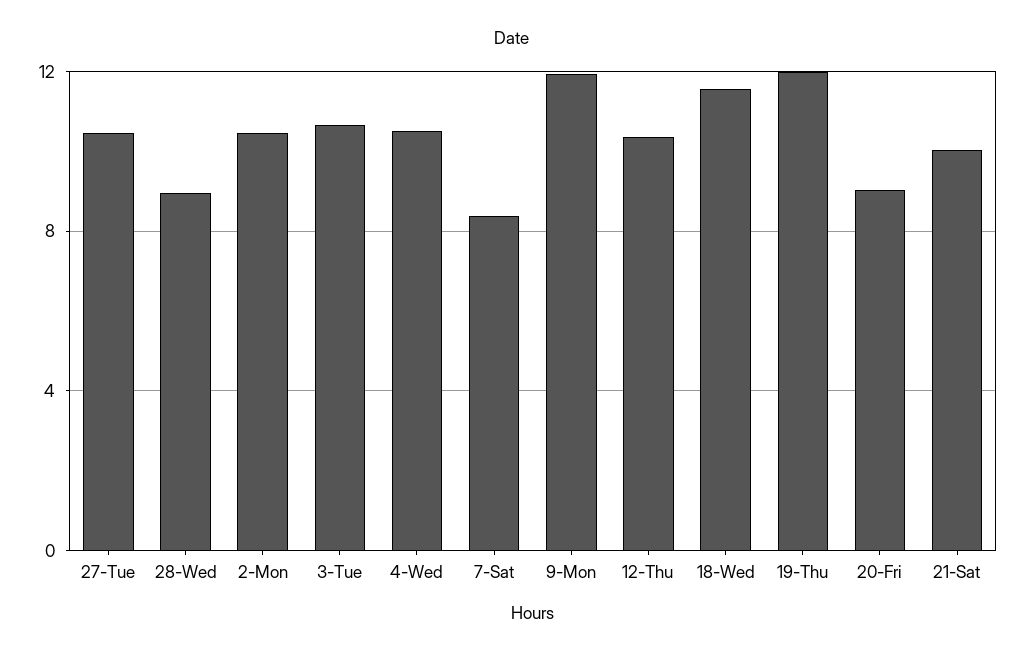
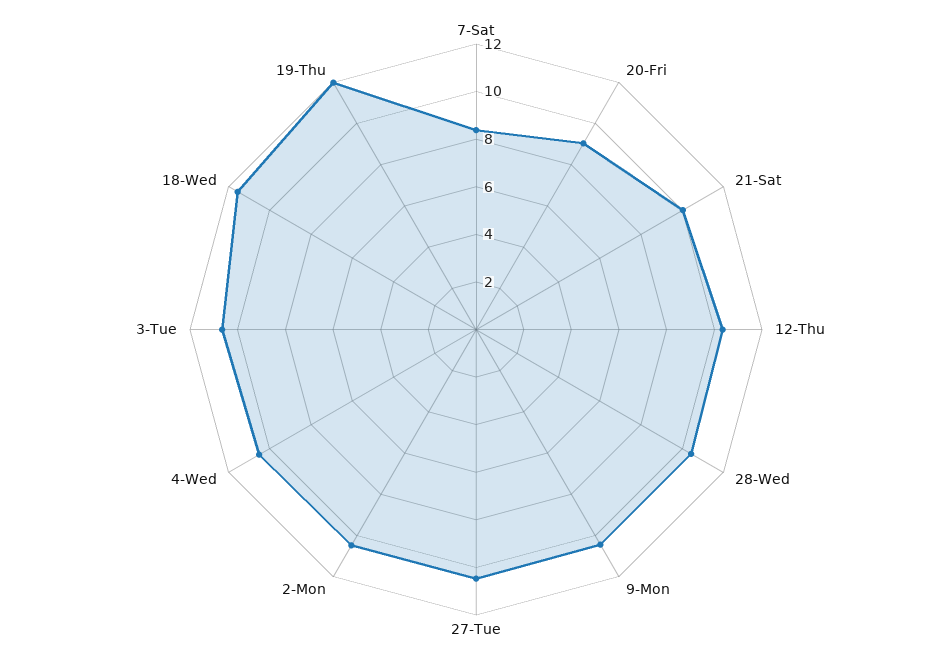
  {
    "27-Tue": 10.5,
-   "28-Wed": 9,
+   "28-Wed": 10.5,
    "2-Mon": 10.5,
    "3-Tue": 10.5,
    "4-Wed": 10.5,
    "7-Sat": 8.5,
-   "9-Mon": 12,
+   "9-Mon": 10.5,
    "12-Thu": 10.5,
    "18-Wed": 11.5,
    "19-Thu": 12,
    "20-Fri": 9,
    "21-Sat": 10
  }

